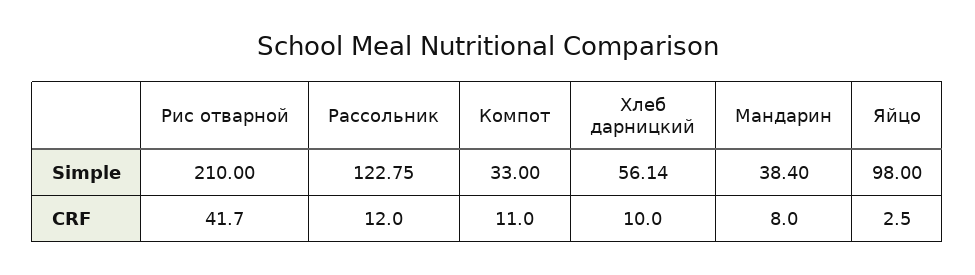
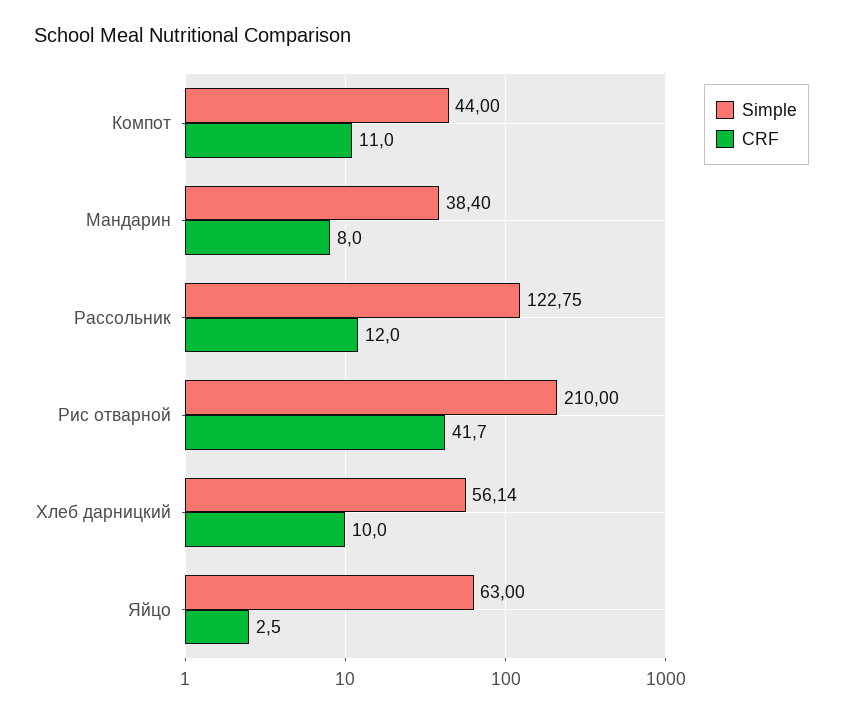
  {
    "Simple": {
      "Рис отварной": 210,
      "Рассольник": 122.75,
-     "Компот": 33,
+     "Компот": 44,
      "Хлеб дарницкий": 56.14,
      "Мандарин": 38.4,
-     "Яйцо": 98
+     "Яйцо": 63
    },
    "CRF": {
      "Рис отварной": 41.7,
      "Рассольник": 12,
      "Компот": 11,
      "Хлеб дарницкий": 10,
      "Мандарин": 8,
      "Яйцо": 2.5
    }
  }

